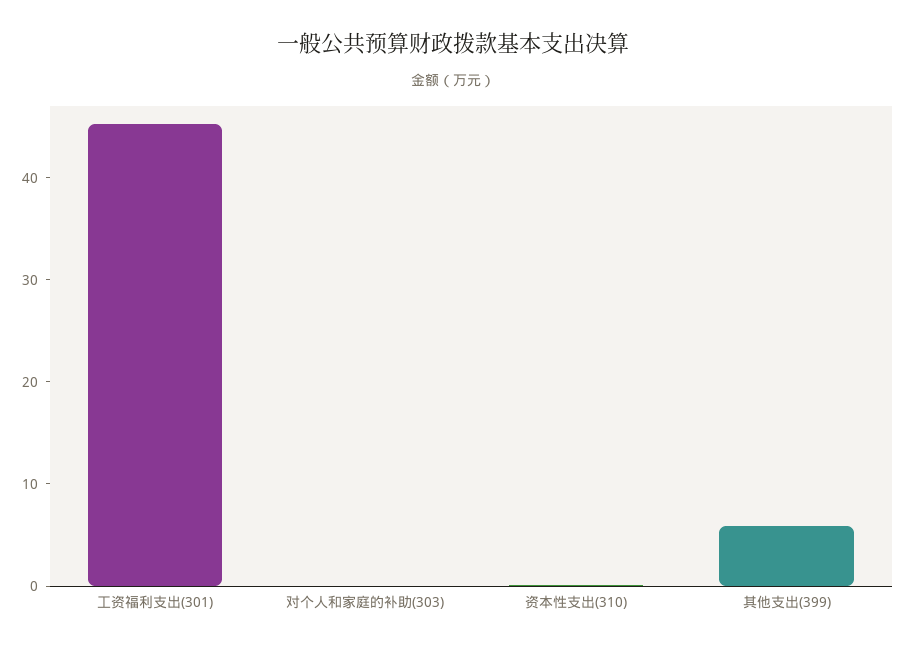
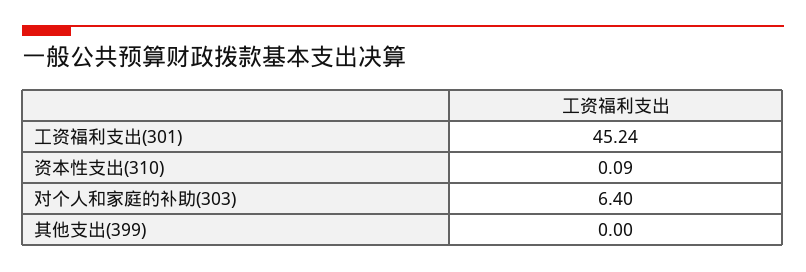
  {
    "工资福利支出(301)": 45.24,
-   "对个人和家庭的补助(303)": 0,
+   "对个人和家庭的补助(303)": 6.4,
    "资本性支出(310)": 0.09,
-   "其他支出(399)": 6
+   "其他支出(399)": 0
  }

